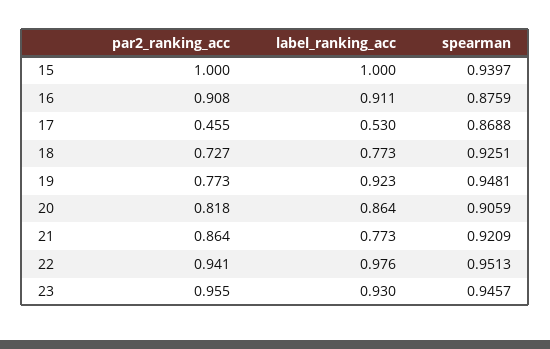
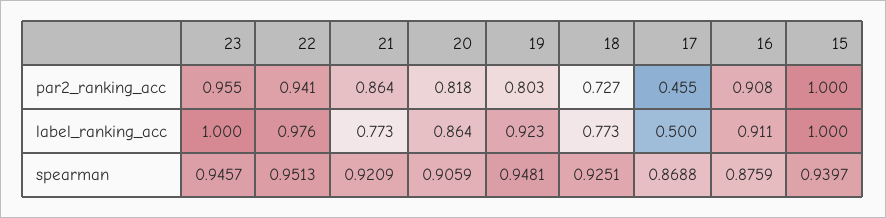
  {
    "par2_ranking_acc": {
      "15": 1,
      "16": 0.908,
      "17": 0.455,
      "18": 0.727,
-     "19": 0.773,
+     "19": 0.803,
      "20": 0.818,
      "21": 0.864,
      "22": 0.941,
      "23": 0.955
    },
    "label_ranking_acc": {
      "15": 1,
      "16": 0.911,
-     "17": 0.53,
+     "17": 0.5,
      "18": 0.773,
      "19": 0.923,
      "20": 0.864,
      "21": 0.773,
      "22": 0.976,
-     "23": 0.93
+     "23": 1
    },
    "spearman": {
      "15": 0.9397,
      "16": 0.8759,
      "17": 0.8688,
      "18": 0.9251,
      "19": 0.9481,
      "20": 0.9059,
      "21": 0.9209,
      "22": 0.9513,
      "23": 0.9457
    }
  }

